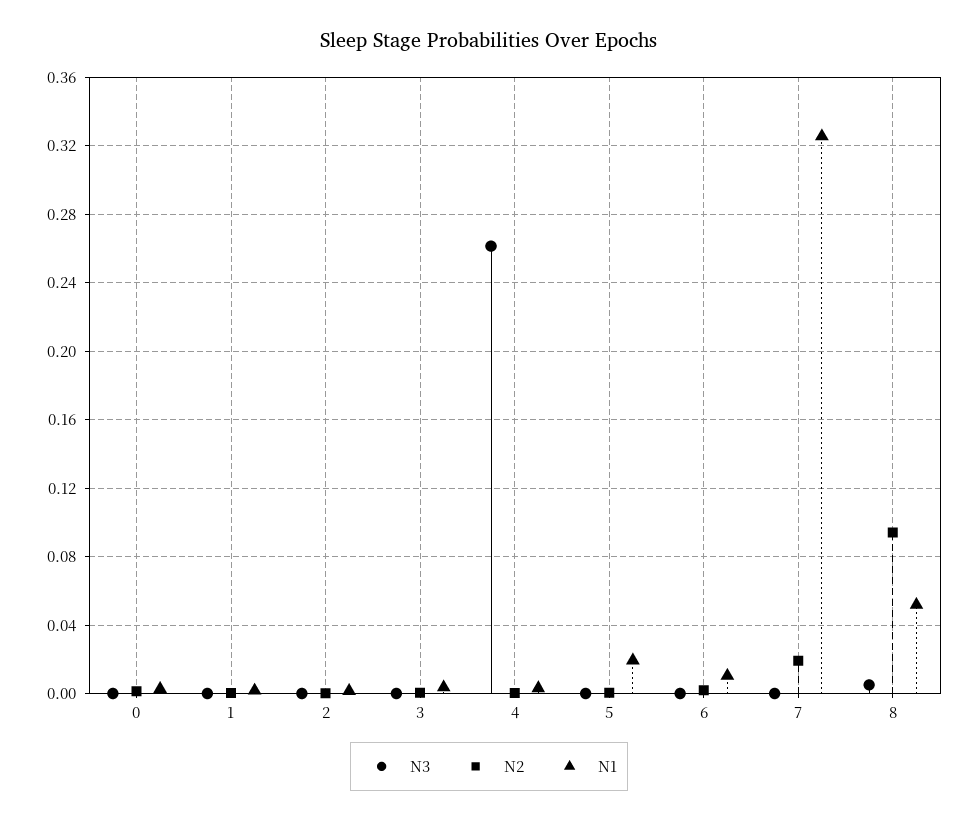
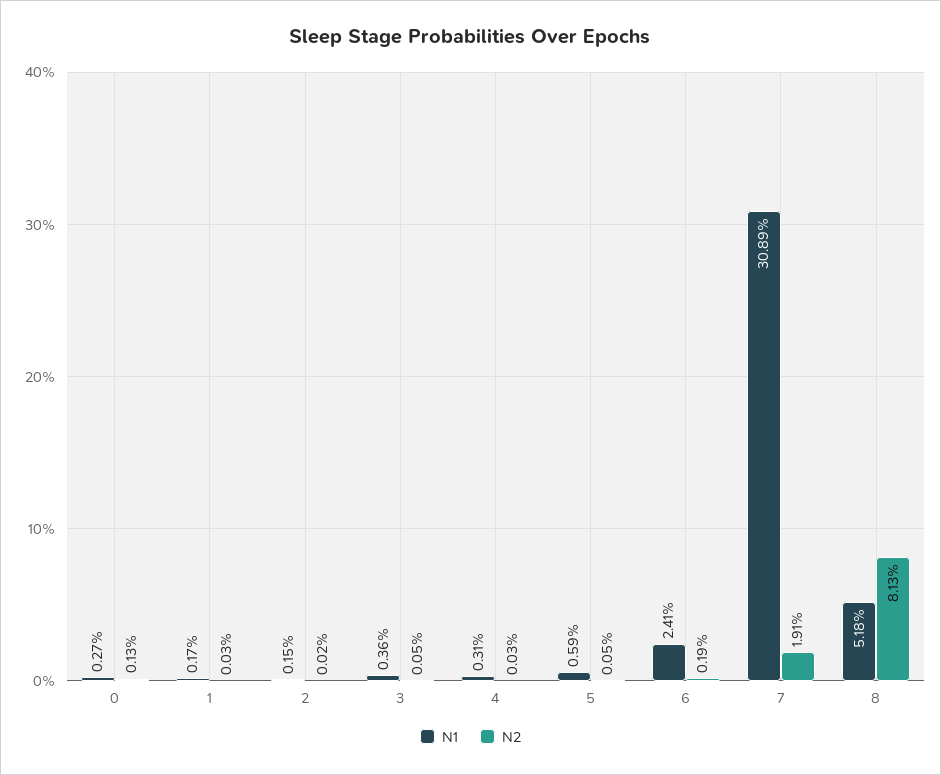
  {
-   "N3": {
-     "0": 0,
-     "1": 0,
-     "2": 0,
-     "3": 0,
-     "4": 0.26,
-     "5": 0,
-     "6": 0,
-     "7": 0,
-     "8": 0.005
-   },
    "N2": {
      "0": 0.0013,
      "1": 0.0003,
      "2": 0.0002,
      "3": 0.0005,
      "4": 0.0003,
      "5": 0.0005,
      "6": 0.0019,
      "7": 0.0191,
-     "8": 0.095
+     "8": 0.0813
    },
    "N1": {
      "0": 0.0027,
      "1": 0.0017,
      "2": 0.0015,
      "3": 0.0036,
      "4": 0.0031,
-     "5": 0.02,
+     "5": 0.0059,
-     "6": 0.01,
+     "6": 0.0241,
-     "7": 0.325,
+     "7": 0.3089,
      "8": 0.0518
    }
  }

